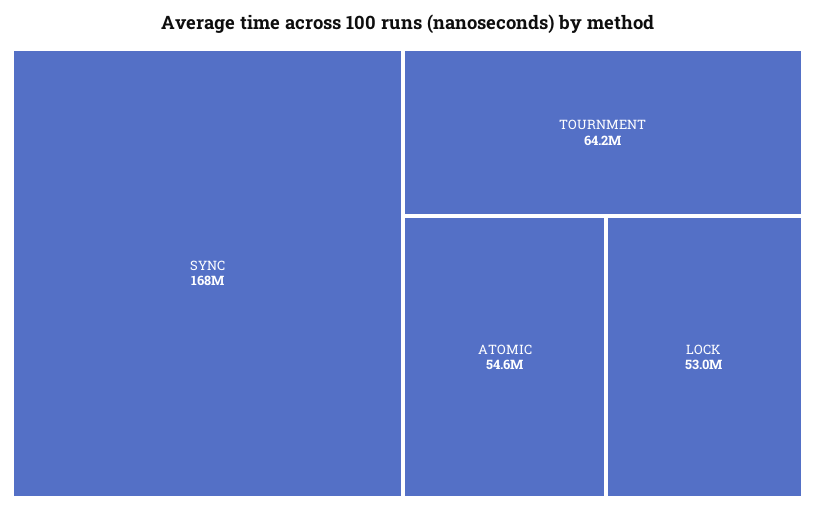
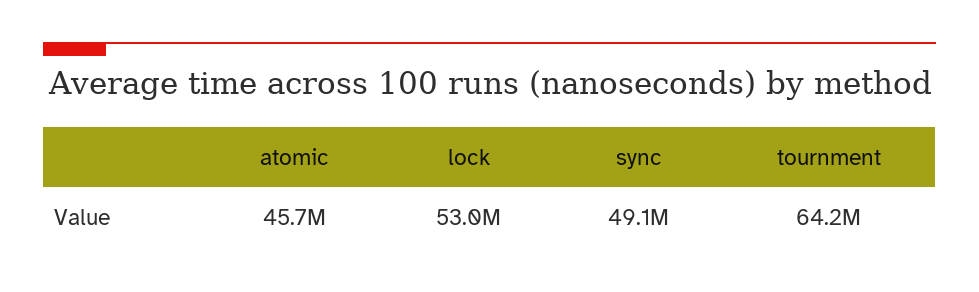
  {
-   "SYNC": 168000000,
+   "SYNC": 49100000,
    "TOURNMENT": 64200000,
-   "ATOMIC": 54600000,
+   "ATOMIC": 45700000,
    "LOCK": 53000000
  }

